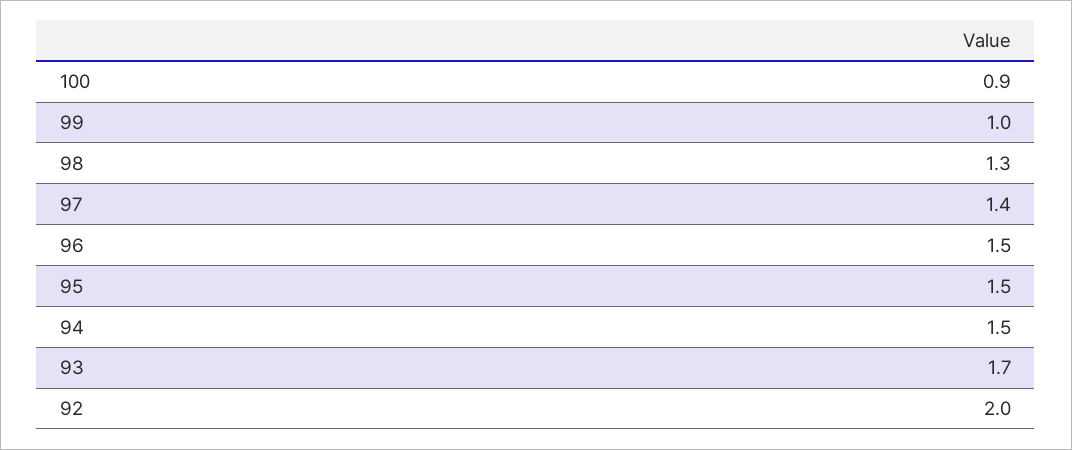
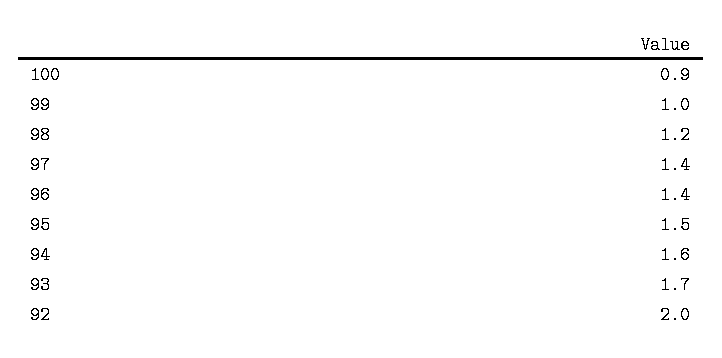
  {
    "100": 0.9,
    "99": 1,
-   "98": 1.3,
+   "98": 1.2,
    "97": 1.4,
-   "96": 1.5,
+   "96": 1.4,
    "95": 1.5,
-   "94": 1.5,
+   "94": 1.6,
    "93": 1.7,
    "92": 2
  }

